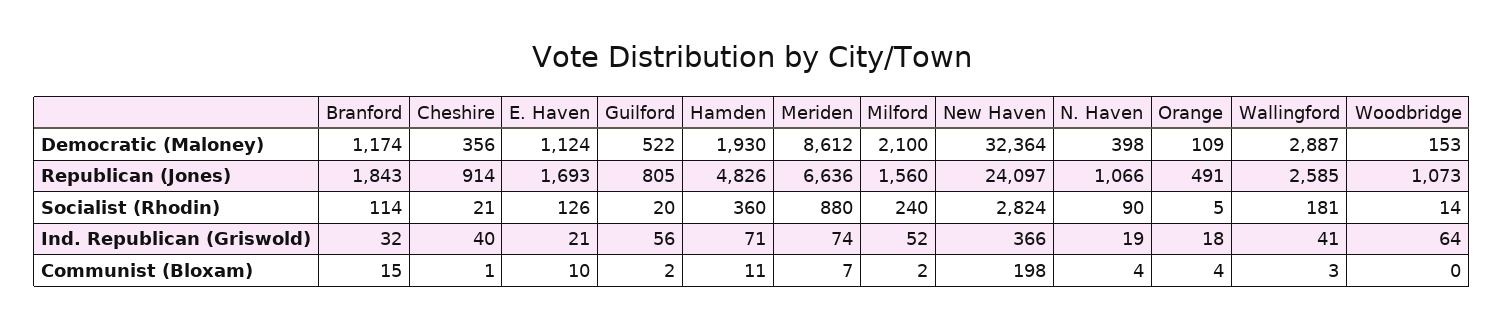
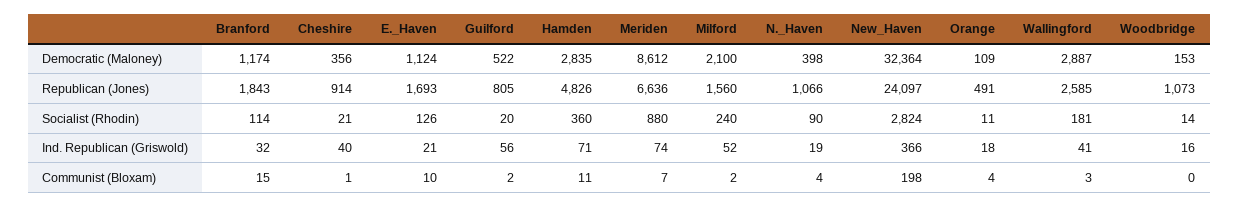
  {
    "Branford": {
      "Democratic (Maloney)": 1174,
      "Republican (Jones)": 1843,
      "Socialist (Rhodin)": 114,
      "Ind. Republican (Griswold)": 32,
      "Communist (Bloxam)": 15
    },
    "Cheshire": {
      "Democratic (Maloney)": 356,
      "Republican (Jones)": 914,
      "Socialist (Rhodin)": 21,
      "Ind. Republican (Griswold)": 40,
      "Communist (Bloxam)": 1
    },
    "E. Haven": {
      "Democratic (Maloney)": 1124,
      "Republican (Jones)": 1693,
      "Socialist (Rhodin)": 126,
      "Ind. Republican (Griswold)": 21,
      "Communist (Bloxam)": 10
    },
    "Guilford": {
      "Democratic (Maloney)": 522,
      "Republican (Jones)": 805,
      "Socialist (Rhodin)": 20,
      "Ind. Republican (Griswold)": 56,
      "Communist (Bloxam)": 2
    },
    "Hamden": {
-     "Democratic (Maloney)": 1930,
+     "Democratic (Maloney)": 2835,
      "Republican (Jones)": 4826,
      "Socialist (Rhodin)": 360,
      "Ind. Republican (Griswold)": 71,
      "Communist (Bloxam)": 11
    },
    "Meriden": {
      "Democratic (Maloney)": 8612,
      "Republican (Jones)": 6636,
      "Socialist (Rhodin)": 880,
      "Ind. Republican (Griswold)": 74,
      "Communist (Bloxam)": 7
    },
    "Milford": {
      "Democratic (Maloney)": 2100,
      "Republican (Jones)": 1560,
      "Socialist (Rhodin)": 240,
      "Ind. Republican (Griswold)": 52,
      "Communist (Bloxam)": 2
    },
    "New Haven": {
      "Democratic (Maloney)": 32364,
      "Republican (Jones)": 24097,
      "Socialist (Rhodin)": 2824,
      "Ind. Republican (Griswold)": 366,
      "Communist (Bloxam)": 198
    },
    "N. Haven": {
      "Democratic (Maloney)": 398,
      "Republican (Jones)": 1066,
      "Socialist (Rhodin)": 90,
      "Ind. Republican (Griswold)": 19,
      "Communist (Bloxam)": 4
    },
    "Orange": {
      "Democratic (Maloney)": 109,
      "Republican (Jones)": 491,
-     "Socialist (Rhodin)": 5,
+     "Socialist (Rhodin)": 11,
      "Ind. Republican (Griswold)": 18,
      "Communist (Bloxam)": 4
    },
    "Wallingford": {
      "Democratic (Maloney)": 2887,
      "Republican (Jones)": 2585,
      "Socialist (Rhodin)": 181,
      "Ind. Republican (Griswold)": 41,
      "Communist (Bloxam)": 3
    },
    "Woodbridge": {
      "Democratic (Maloney)": 153,
      "Republican (Jones)": 1073,
      "Socialist (Rhodin)": 14,
-     "Ind. Republican (Griswold)": 64,
+     "Ind. Republican (Griswold)": 16,
      "Communist (Bloxam)": 0
    }
  }

